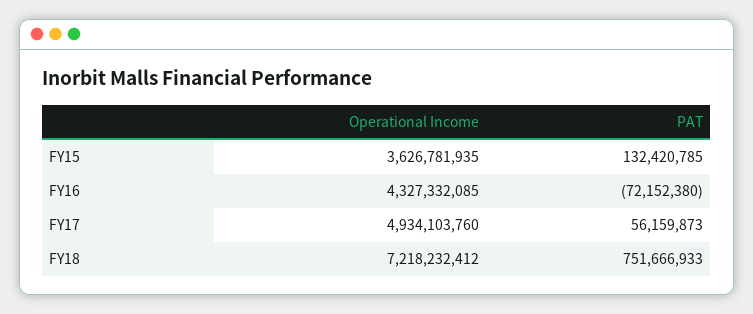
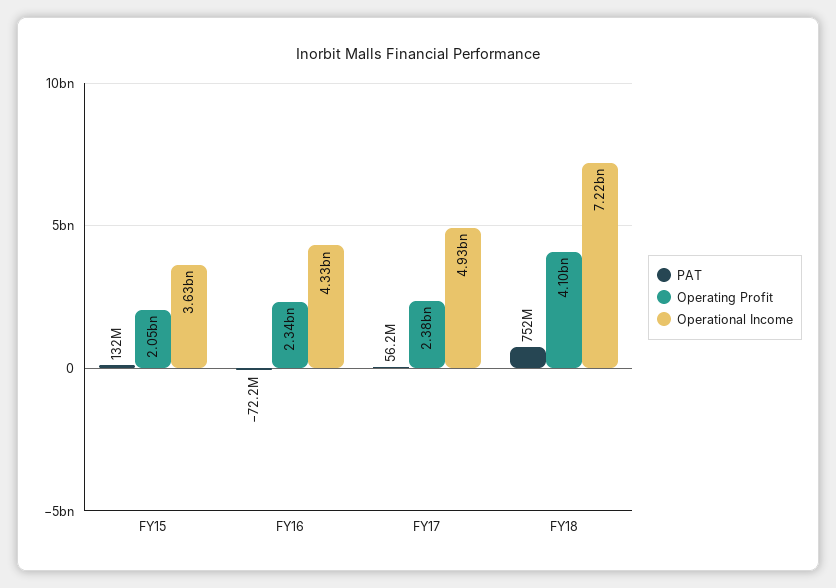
  {
    "Operational Income": {
      "FY15": 3626781935,
      "FY16": 4327332085,
      "FY17": 4934103760,
      "FY18": 7218232412
    },
    "PAT": {
      "FY15": 132420785,
      "FY16": -72152380,
      "FY17": 56159873,
      "FY18": 751666933
-   }
+   },
+   "Operating Profit": {
+     "FY15": 2050000000,
+     "FY16": 2340000000,
+     "FY17": 2380000000,
+     "FY18": 4100000000
+   }
  }

